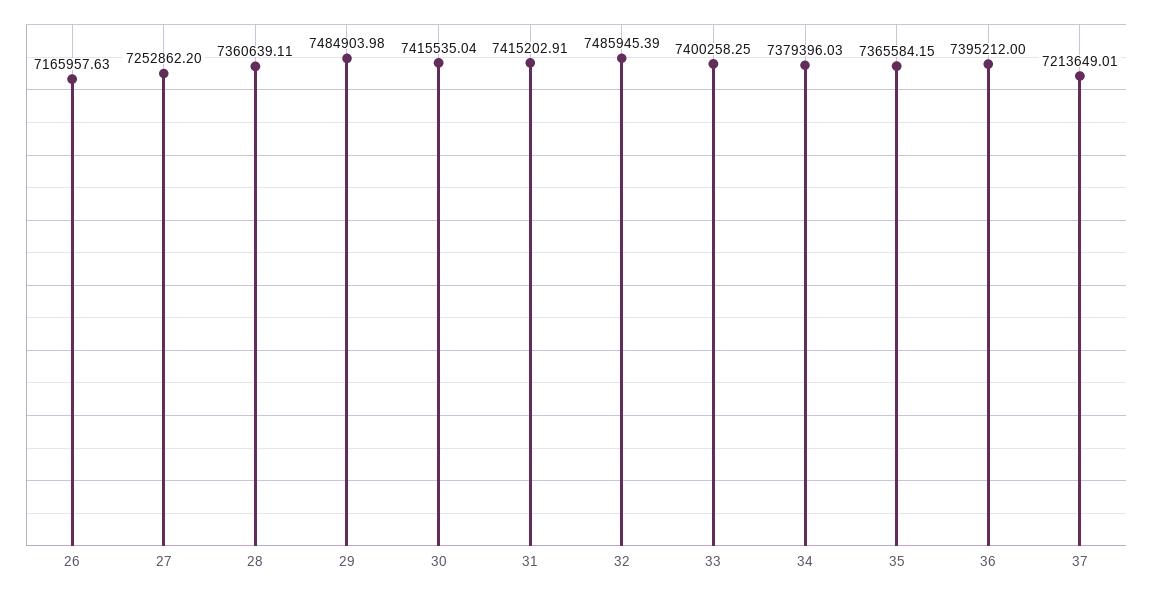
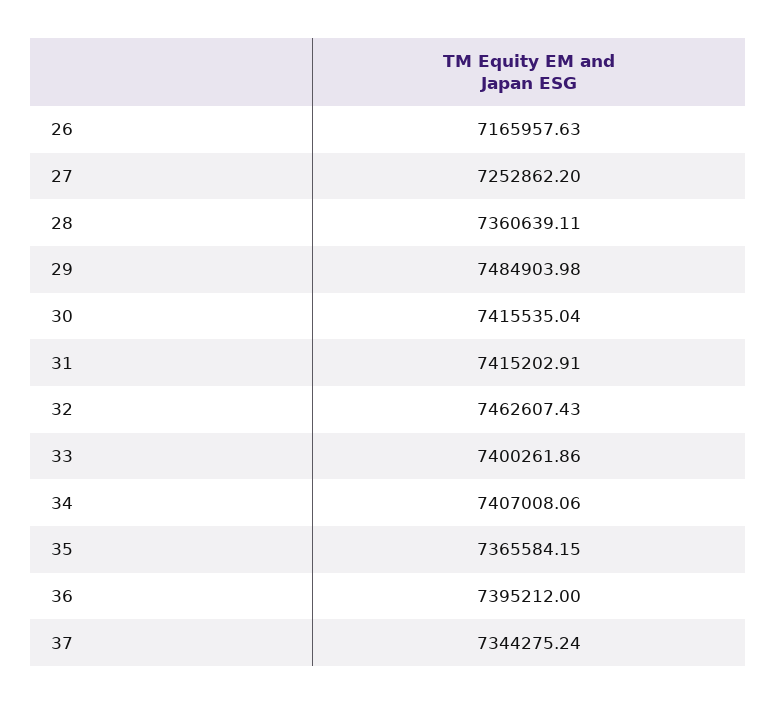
  {
    "26": 7165957.63,
    "27": 7252862.2,
    "28": 7360639.11,
    "29": 7484903.98,
    "30": 7415535.04,
    "31": 7415202.91,
-   "32": 7485945.39,
+   "32": 7462607.43,
-   "33": 7400258.25,
+   "33": 7400261.86,
-   "34": 7379396.03,
+   "34": 7407008.06,
    "35": 7365584.15,
    "36": 7395212,
-   "37": 7213649.01
+   "37": 7344275.24
  }

